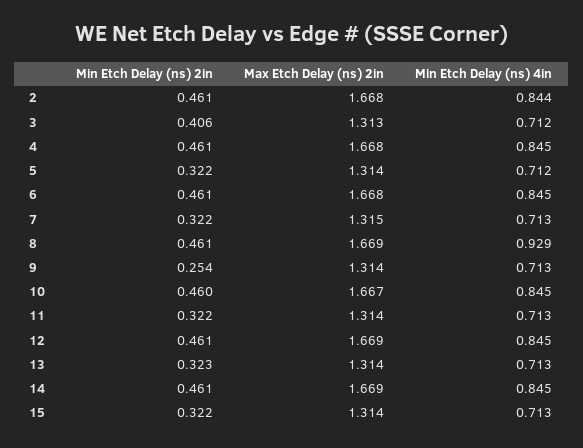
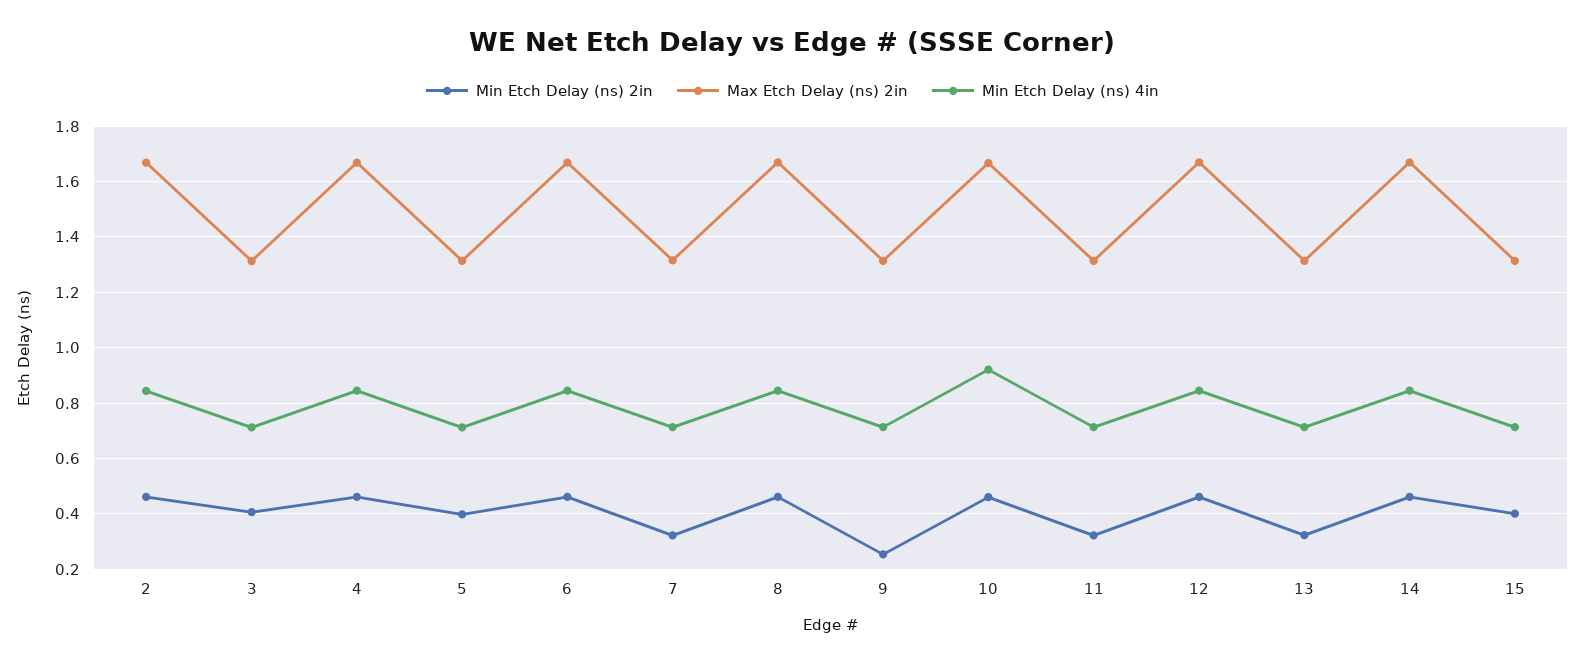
  {
    "Min Etch Delay (ns) 2in": {
      "2": 0.461,
      "3": 0.406,
      "4": 0.461,
-     "5": 0.322,
+     "5": 0.4,
      "6": 0.461,
      "7": 0.322,
      "8": 0.461,
      "9": 0.254,
      "10": 0.46,
      "11": 0.322,
      "12": 0.461,
      "13": 0.323,
      "14": 0.461,
-     "15": 0.322
+     "15": 0.4
    },
    "Max Etch Delay (ns) 2in": {
      "2": 1.668,
      "3": 1.313,
      "4": 1.668,
      "5": 1.314,
      "6": 1.668,
      "7": 1.315,
      "8": 1.669,
      "9": 1.314,
      "10": 1.667,
      "11": 1.314,
      "12": 1.669,
      "13": 1.314,
      "14": 1.669,
      "15": 1.314
    },
    "Min Etch Delay (ns) 4in": {
      "2": 0.844,
      "3": 0.712,
      "4": 0.845,
      "5": 0.712,
      "6": 0.845,
      "7": 0.713,
-     "8": 0.929,
+     "8": 0.85,
      "9": 0.713,
-     "10": 0.845,
+     "10": 0.925,
      "11": 0.713,
      "12": 0.845,
      "13": 0.713,
      "14": 0.845,
      "15": 0.713
    }
  }

